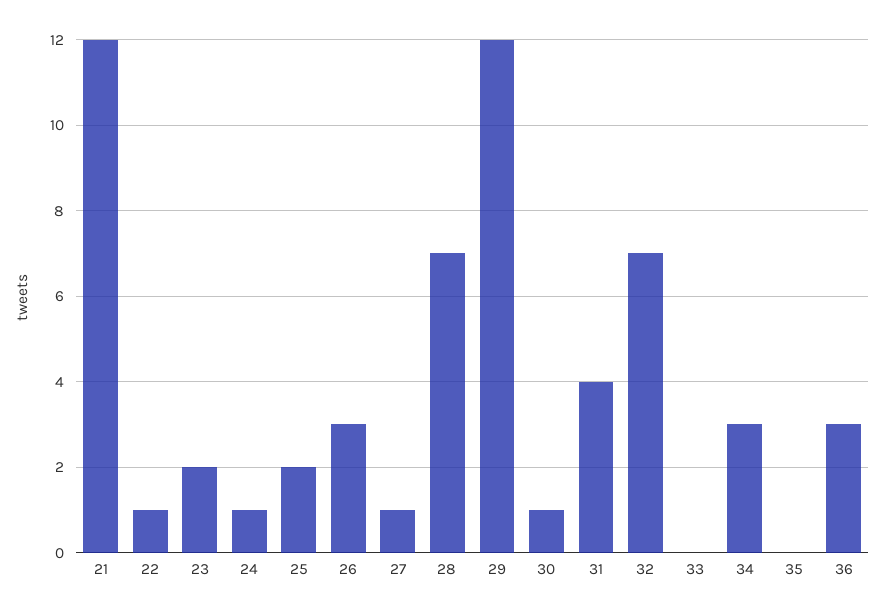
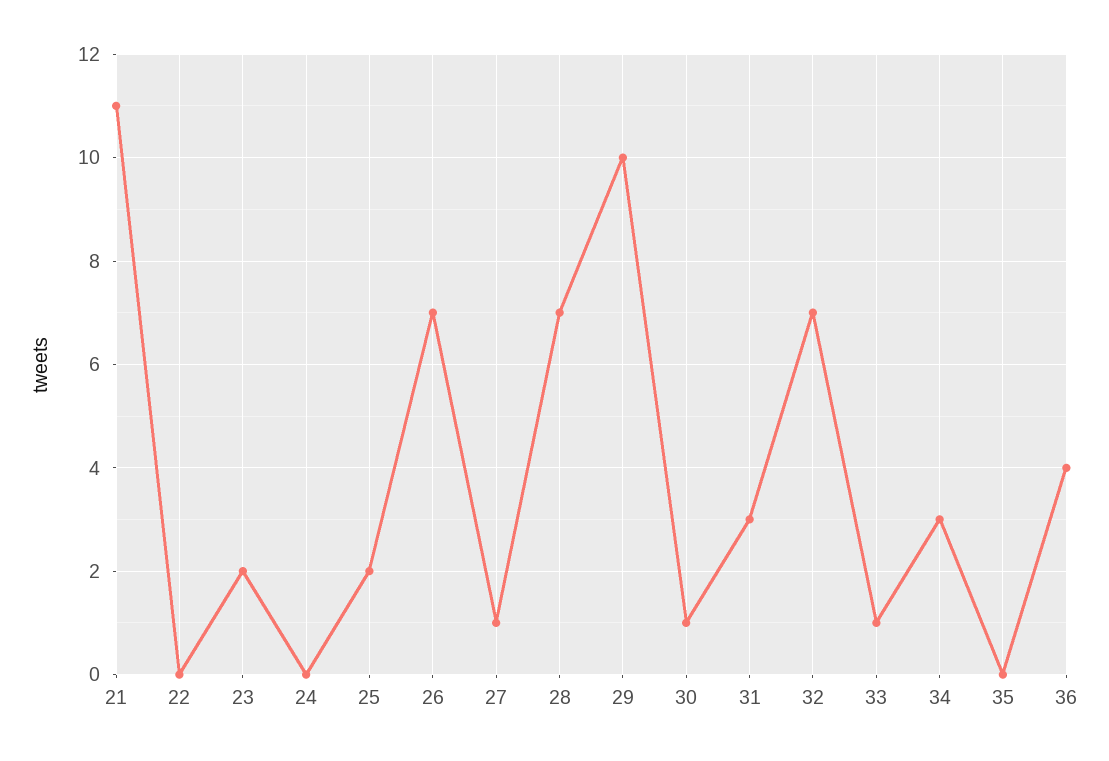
  {
-   "21": 12,
+   "21": 11,
-   "22": 1,
+   "22": 0,
    "23": 2,
-   "24": 1,
+   "24": 0,
    "25": 2,
-   "26": 3,
+   "26": 7,
    "27": 1,
    "28": 7,
-   "29": 12,
+   "29": 10,
    "30": 1,
-   "31": 4,
+   "31": 3,
    "32": 7,
-   "33": 0,
+   "33": 1,
    "34": 3,
    "35": 0,
-   "36": 3
+   "36": 4
  }

